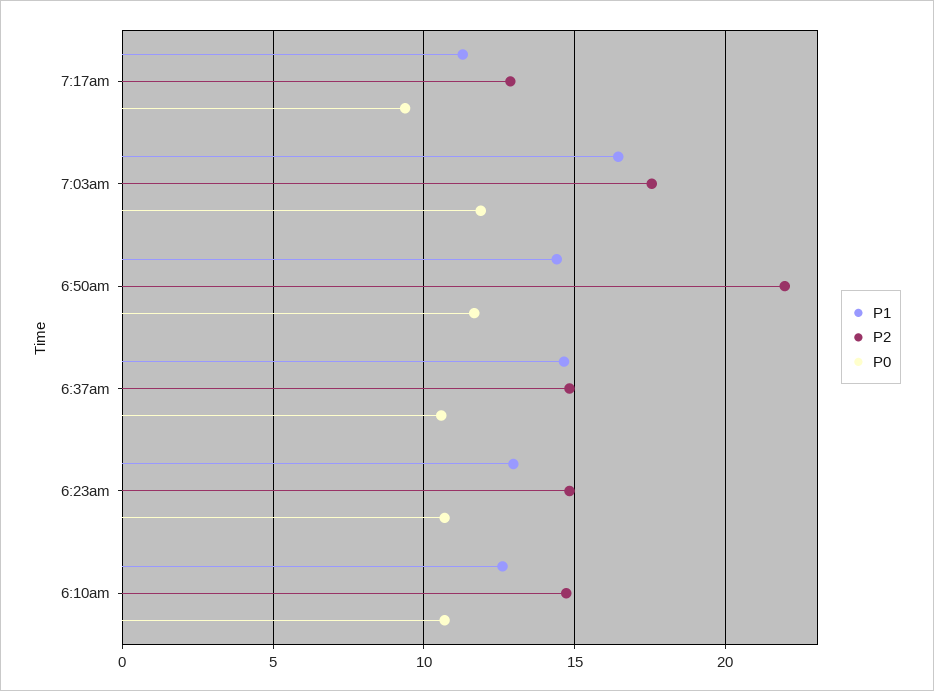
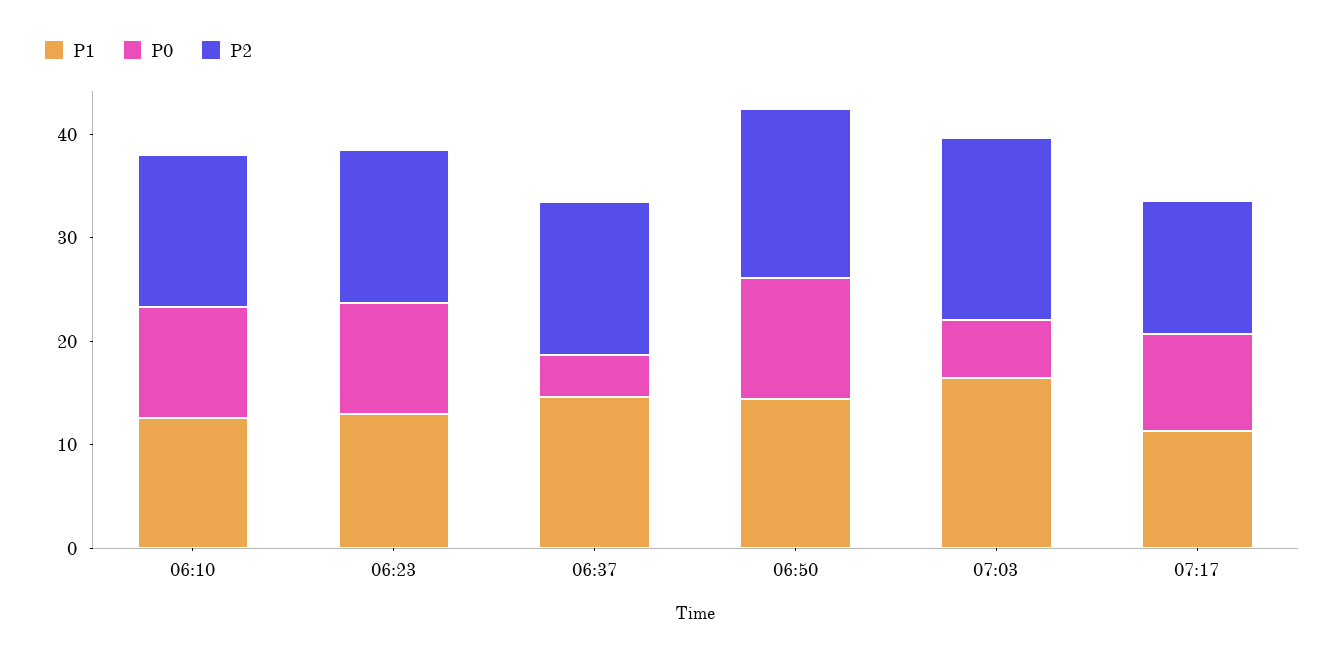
  {
    "P1": {
      "7:17am": 11.5,
      "7:03am": 16.5,
      "6:50am": 14.5,
      "6:37am": 14.5,
      "6:23am": 13,
      "6:10am": 12.5
    },
    "P2": {
      "7:17am": 13,
      "7:03am": 17.5,
-     "6:50am": 22,
+     "6:50am": 16,
      "6:37am": 15,
      "6:23am": 15,
      "6:10am": 14.5
    },
    "P0": {
      "7:17am": 9.5,
-     "7:03am": 12,
+     "7:03am": 6,
      "6:50am": 11.5,
-     "6:37am": 10.5,
+     "6:37am": 4,
      "6:23am": 10.5,
      "6:10am": 10.5
    }
  }

